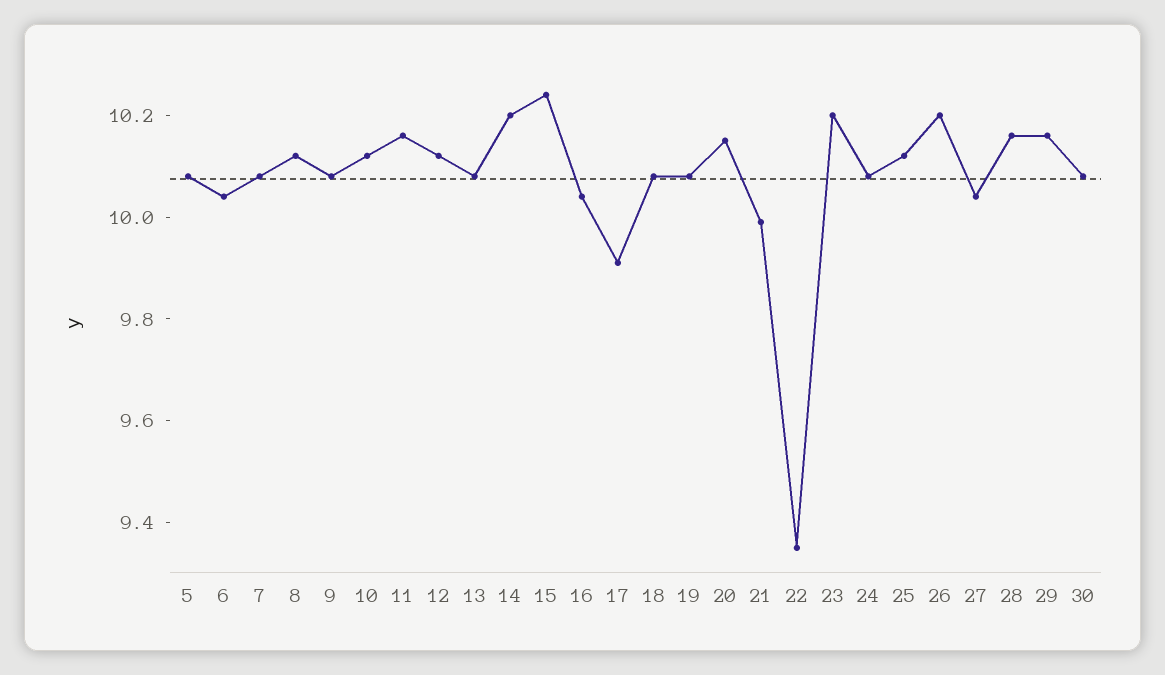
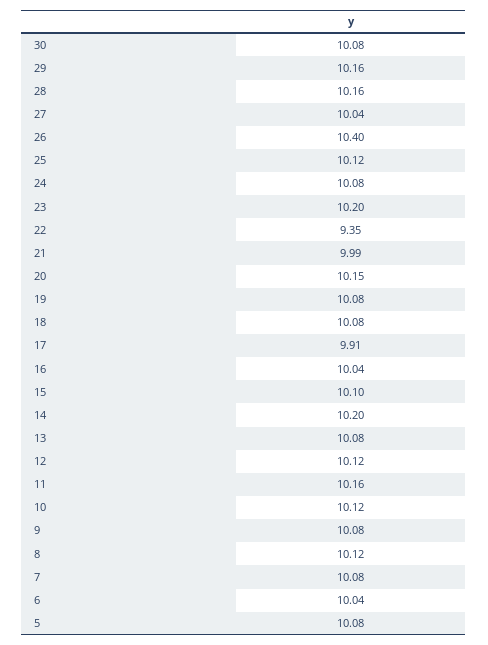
  {
    "5": 10.08,
    "6": 10.04,
    "7": 10.08,
    "8": 10.12,
    "9": 10.08,
    "10": 10.12,
    "11": 10.16,
    "12": 10.12,
    "13": 10.08,
    "14": 10.2,
-   "15": 10.25,
+   "15": 10.1,
    "16": 10.04,
    "17": 9.91,
    "18": 10.08,
    "19": 10.08,
    "20": 10.15,
    "21": 9.99,
    "22": 9.35,
    "23": 10.2,
    "24": 10.08,
    "25": 10.12,
-   "26": 10.2,
+   "26": 10.4,
    "27": 10.04,
    "28": 10.16,
    "29": 10.16,
    "30": 10.08
  }

